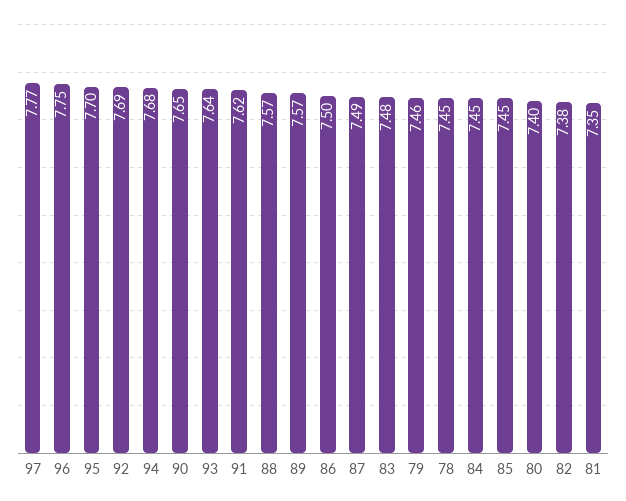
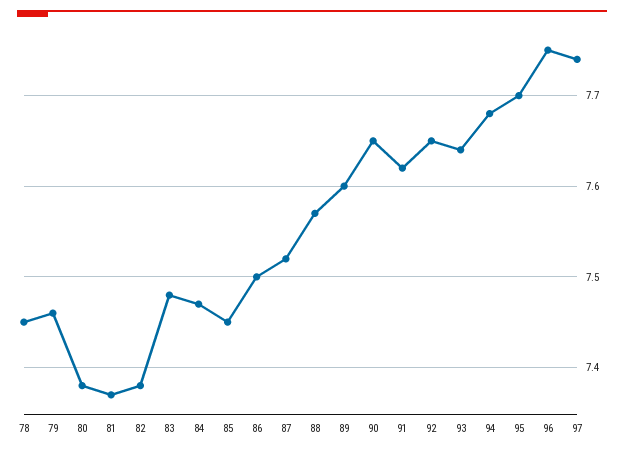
  {
-   "97": 7.77,
+   "97": 7.74,
    "96": 7.75,
    "95": 7.7,
-   "92": 7.69,
+   "92": 7.65,
    "94": 7.68,
    "90": 7.65,
    "93": 7.64,
    "91": 7.62,
    "88": 7.57,
-   "89": 7.57,
+   "89": 7.6,
    "86": 7.5,
-   "87": 7.49,
+   "87": 7.52,
    "83": 7.48,
    "79": 7.46,
    "78": 7.45,
-   "84": 7.45,
+   "84": 7.47,
    "85": 7.45,
-   "80": 7.4,
+   "80": 7.38,
    "82": 7.38,
-   "81": 7.35
+   "81": 7.37
  }

